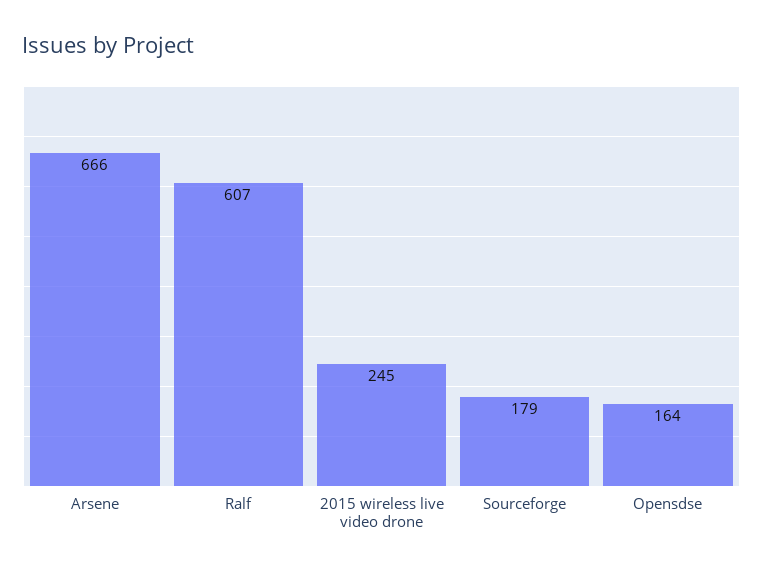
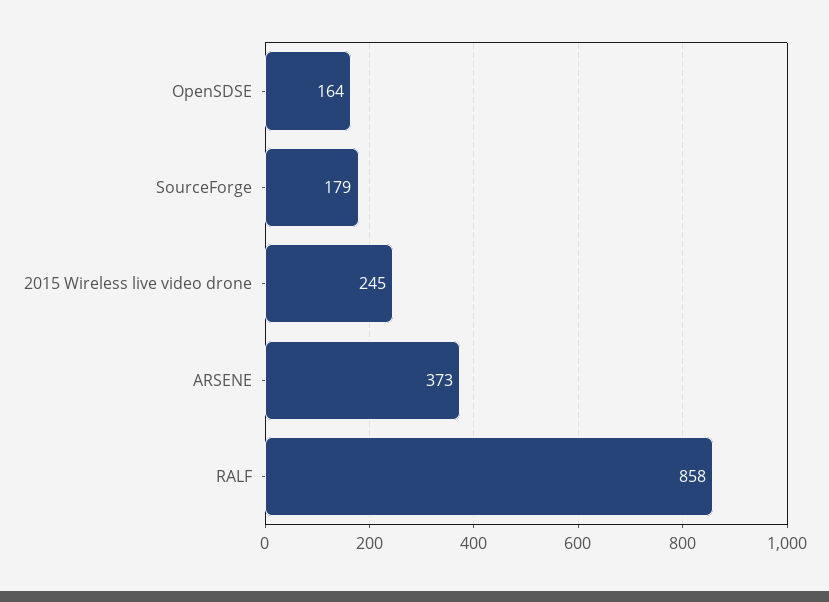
  {
-   "Arsene": 666,
+   "Arsene": 373,
-   "Ralf": 607,
+   "Ralf": 858,
    "2015 wireless live video drone": 245,
    "Sourceforge": 179,
    "Opensdse": 164
  }

